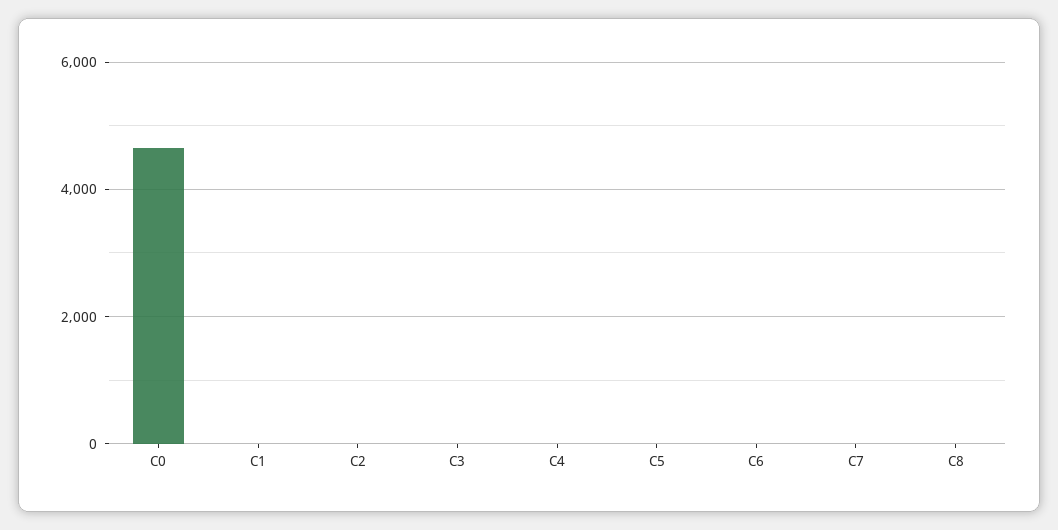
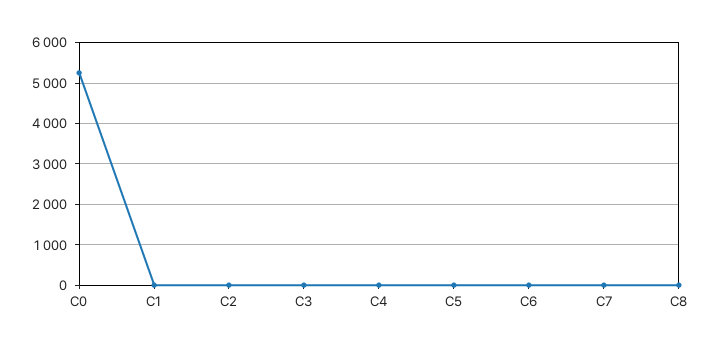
  {
-   "C0": 4600,
+   "C0": 5200,
    "C1": 0,
    "C2": 0,
    "C3": 0,
    "C4": 0,
    "C5": 0,
    "C6": 0,
    "C7": 0,
    "C8": 0
  }

